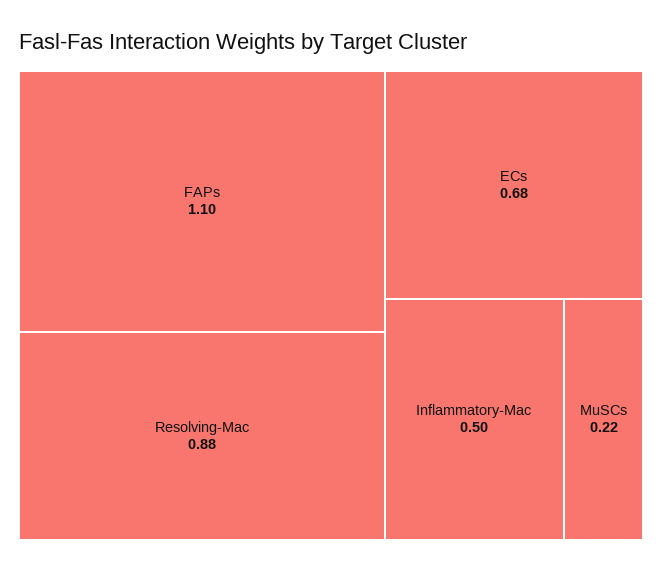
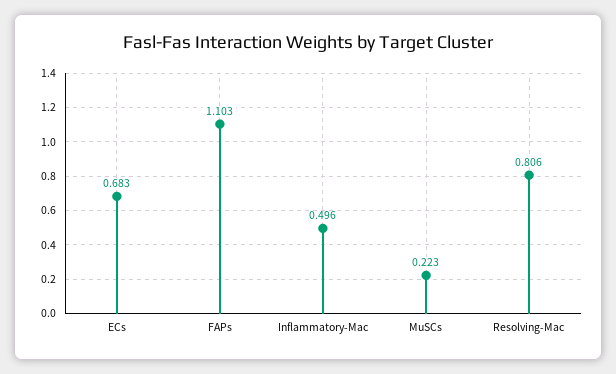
  {
    "FAPs": 1.103,
-   "Resolving-Mac": 0.88,
+   "Resolving-Mac": 0.806,
    "ECs": 0.683,
    "Inflammatory-Mac": 0.496,
    "MuSCs": 0.223
  }

